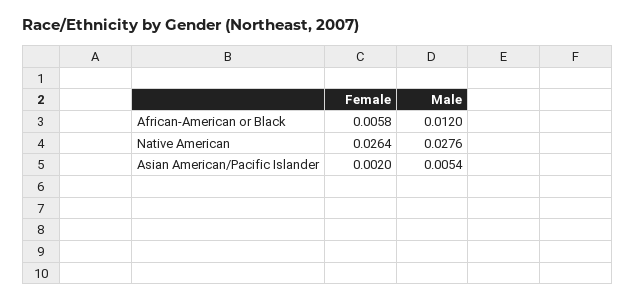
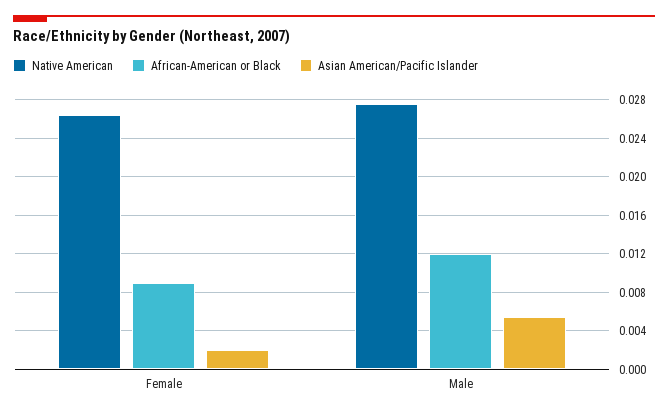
  {
    "African-American or Black": {
-     "Female": 0.0058,
+     "Female": 0.009,
      "Male": 0.012
    },
    "Native American": {
      "Female": 0.0264,
      "Male": 0.0276
    },
    "Asian American/Pacific Islander": {
      "Female": 0.002,
      "Male": 0.0054
    }
  }

